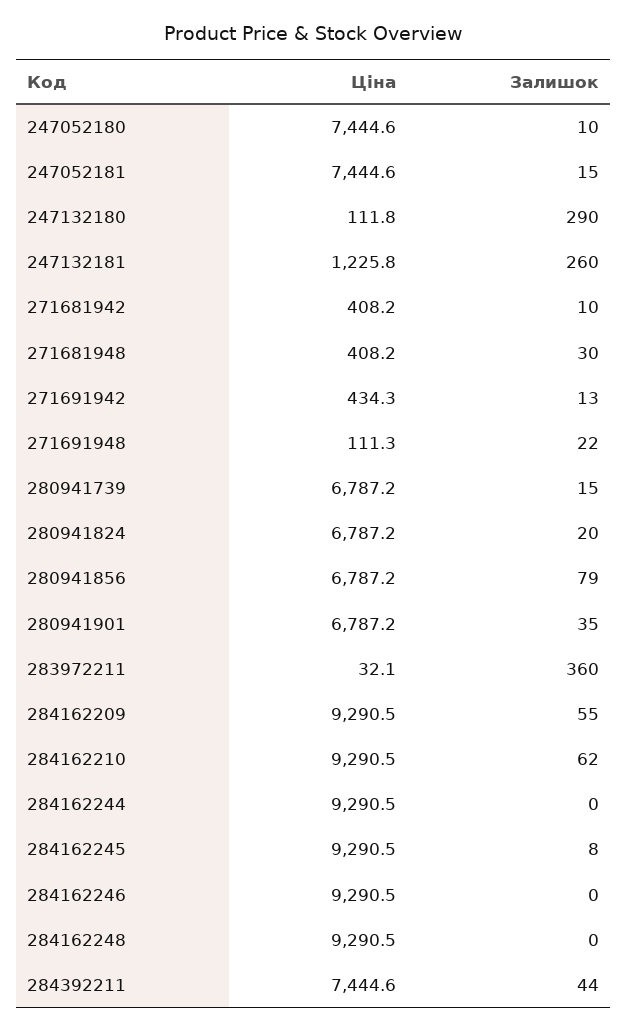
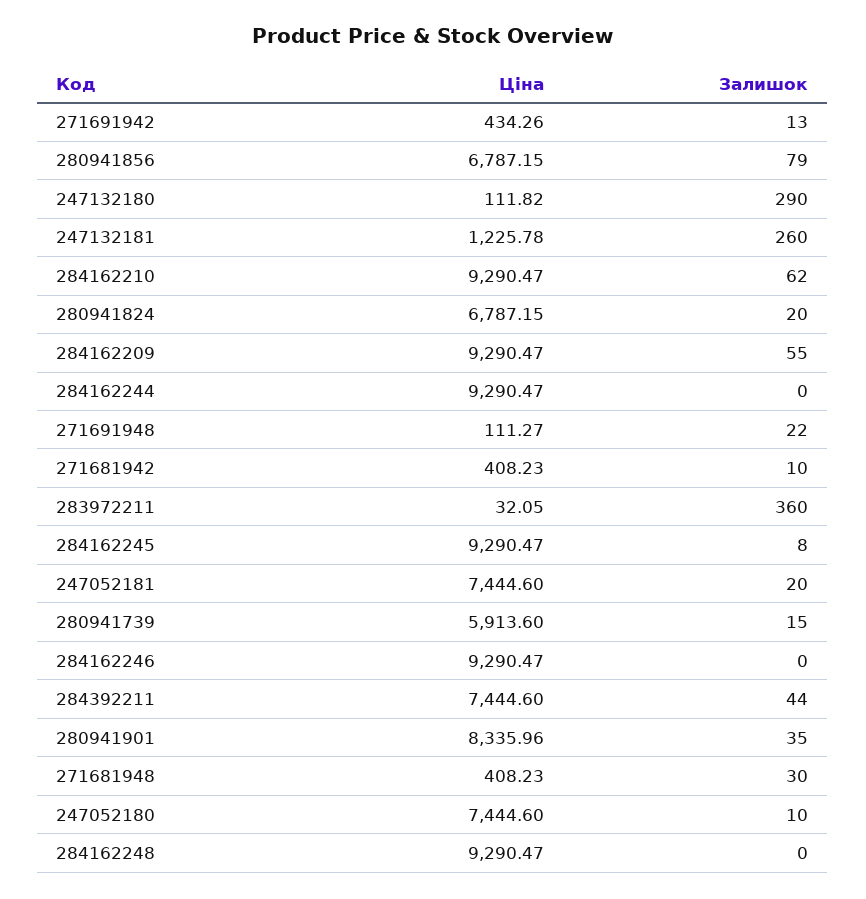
  {
    "Ціна": {
      "247052180": 7444.6,
      "247052181": 7444.6,
      "247132180": 111.82,
      "247132181": 1225.78,
      "271681942": 408.23,
      "271681948": 408.23,
      "271691942": 434.26,
      "271691948": 111.27,
-     "280941739": 6787.2,
+     "280941739": 5913.6,
      "280941824": 6787.15,
      "280941856": 6787.15,
-     "280941901": 6787.2,
+     "280941901": 8335.96,
      "283972211": 32.05,
      "284162209": 9290.47,
      "284162210": 9290.47,
      "284162244": 9290.47,
      "284162245": 9290.47,
      "284162246": 9290.47,
      "284162248": 9290.47,
      "284392211": 7444.6
    },
    "Залишок": {
      "247052180": 10,
-     "247052181": 15,
+     "247052181": 20,
      "247132180": 290,
      "247132181": 260,
      "271681942": 10,
      "271681948": 30,
      "271691942": 13,
      "271691948": 22,
      "280941739": 15,
      "280941824": 20,
      "280941856": 79,
      "280941901": 35,
      "283972211": 360,
      "284162209": 55,
      "284162210": 62,
      "284162244": 0,
      "284162245": 8,
      "284162246": 0,
      "284162248": 0,
      "284392211": 44
    }
  }

